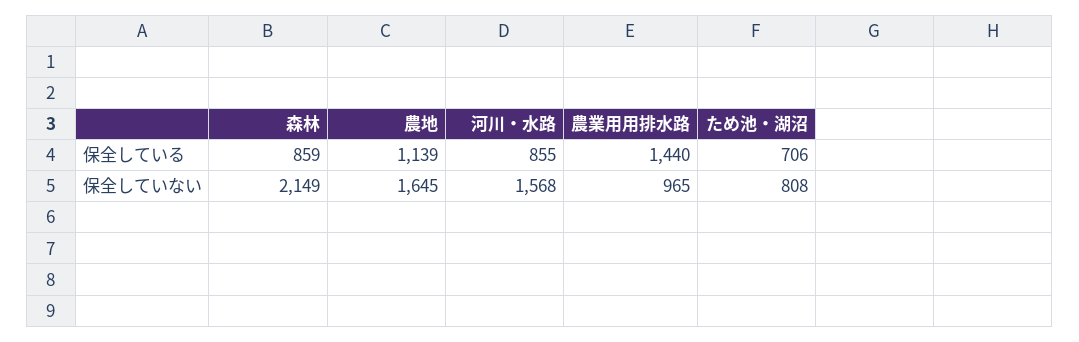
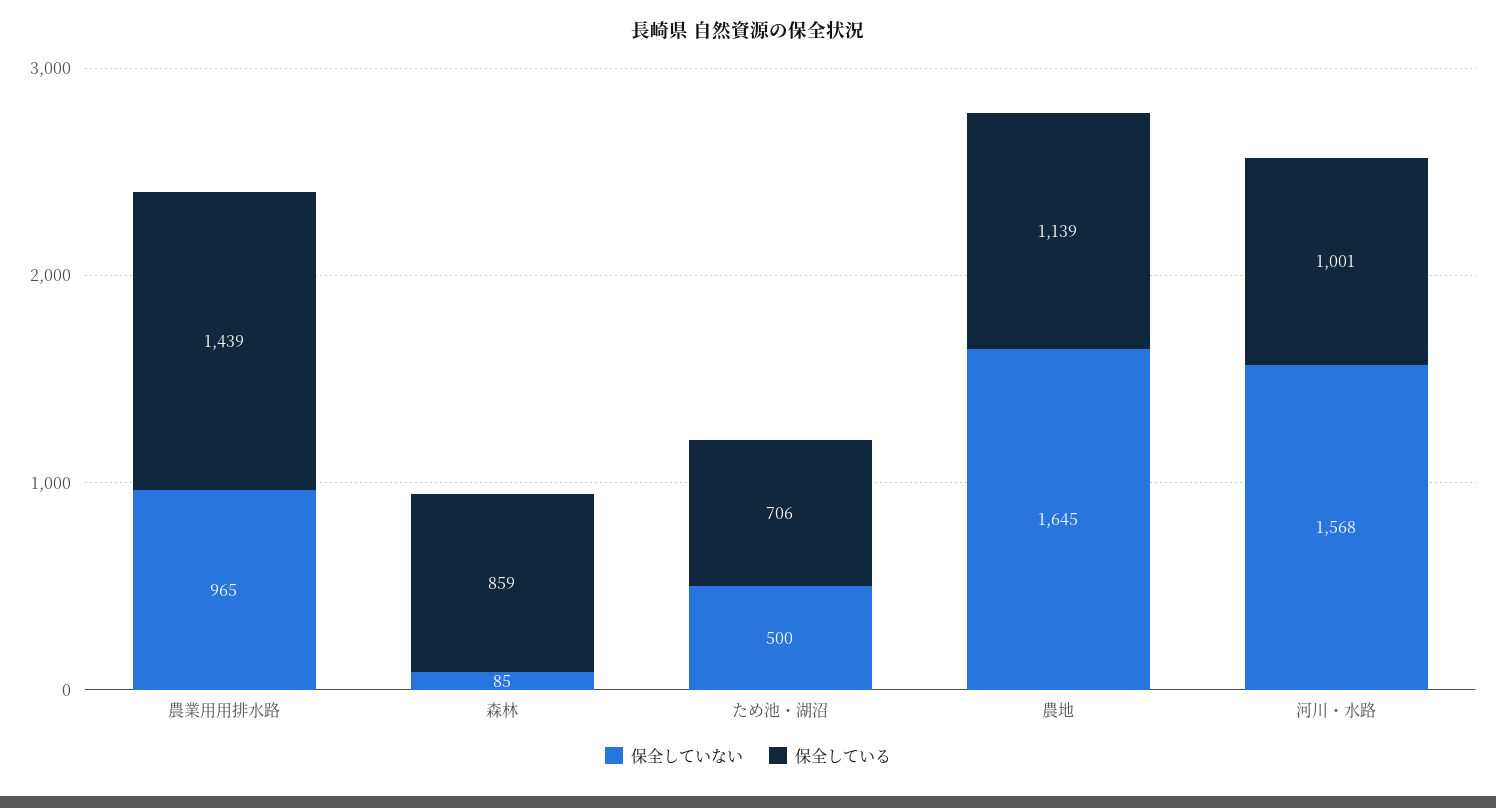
  {
    "保全している": {
      "森林": 859,
      "農地": 1139,
-     "河川・水路": 855,
+     "河川・水路": 1001,
-     "農業用用排水路": 1440,
+     "農業用用排水路": 1439,
      "ため池・湖沼": 706
    },
    "保全していない": {
-     "森林": 2149,
+     "森林": 85,
      "農地": 1645,
      "河川・水路": 1568,
      "農業用用排水路": 965,
-     "ため池・湖沼": 808
+     "ため池・湖沼": 500
    }
  }

